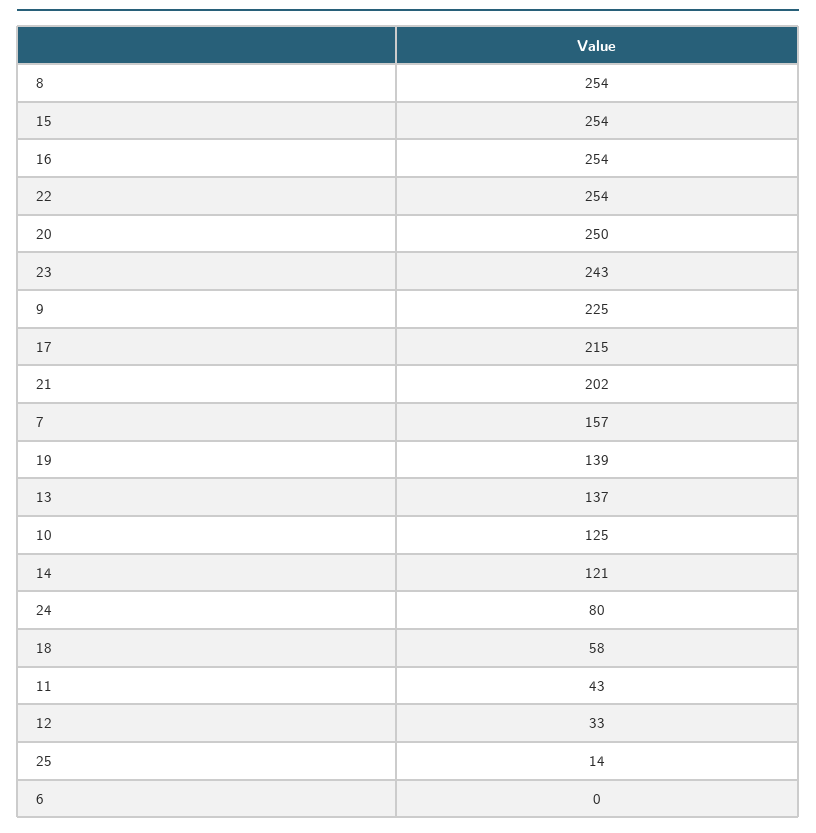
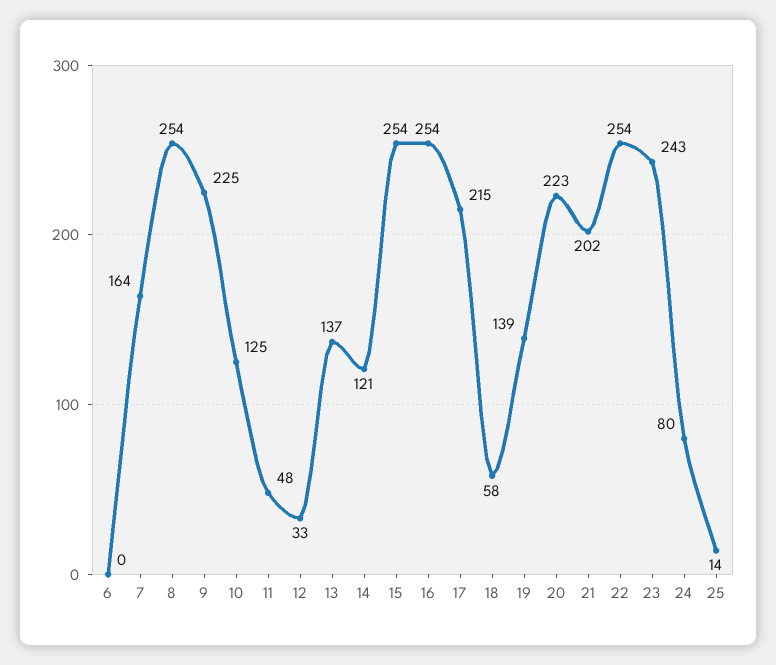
  {
    "8": 254,
    "15": 254,
    "16": 254,
    "22": 254,
-   "20": 250,
+   "20": 223,
    "23": 243,
    "9": 225,
    "17": 215,
    "21": 202,
-   "7": 157,
+   "7": 164,
    "19": 139,
    "13": 137,
    "10": 125,
    "14": 121,
    "24": 80,
    "18": 58,
-   "11": 43,
+   "11": 48,
    "12": 33,
    "25": 14,
    "6": 0
  }

